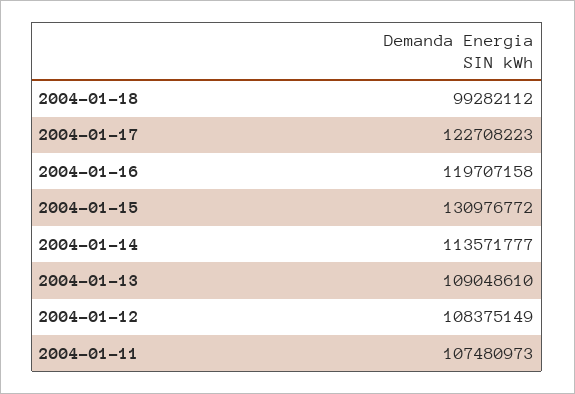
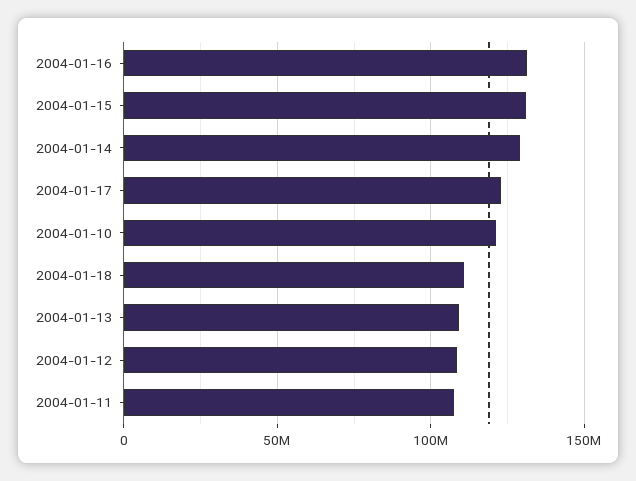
  {
-   "2004-01-18": 99282112,
+   "2004-01-18": 110000000,
    "2004-01-17": 122708223,
-   "2004-01-16": 119707158,
+   "2004-01-16": 130000000,
    "2004-01-15": 130976772,
-   "2004-01-14": 113571777,
+   "2004-01-14": 130000000,
    "2004-01-13": 109048610,
    "2004-01-12": 108375149,
-   "2004-01-11": 107480973
+   "2004-01-11": 107480973,
+   "2004-01-10": 120000000
  }

